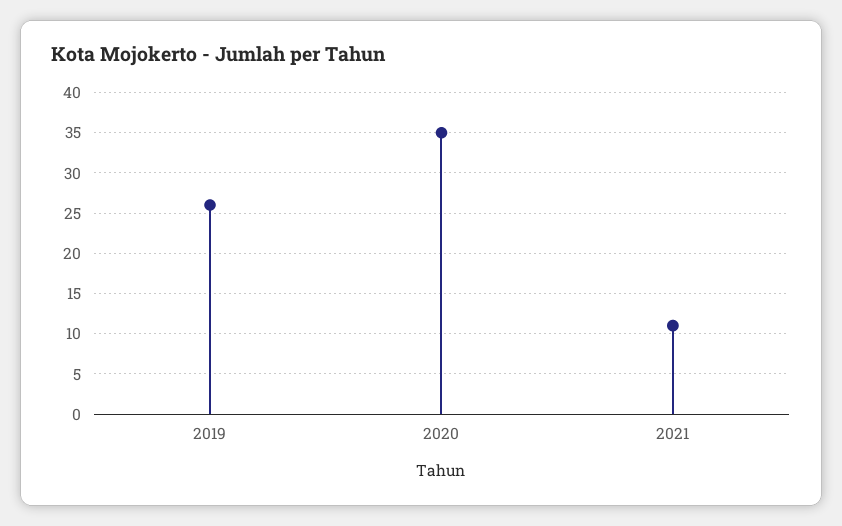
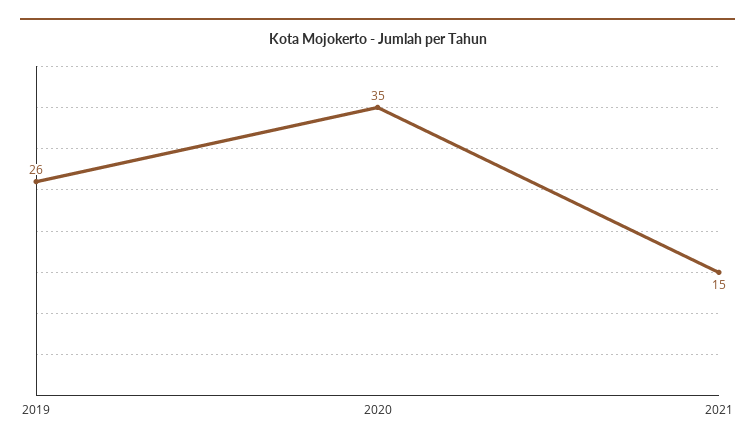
  {
    "2019": 26,
    "2020": 35,
-   "2021": 11
+   "2021": 15
  }

